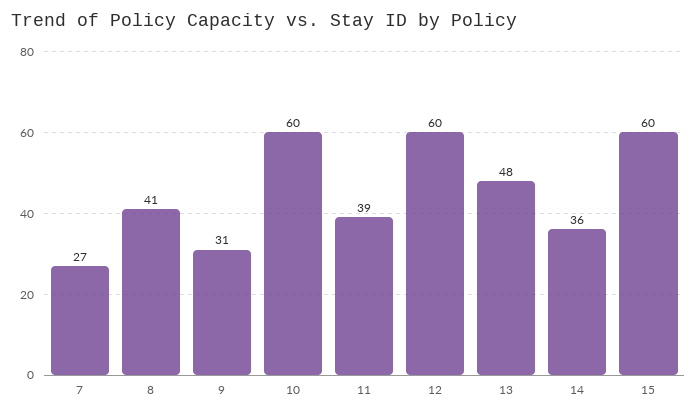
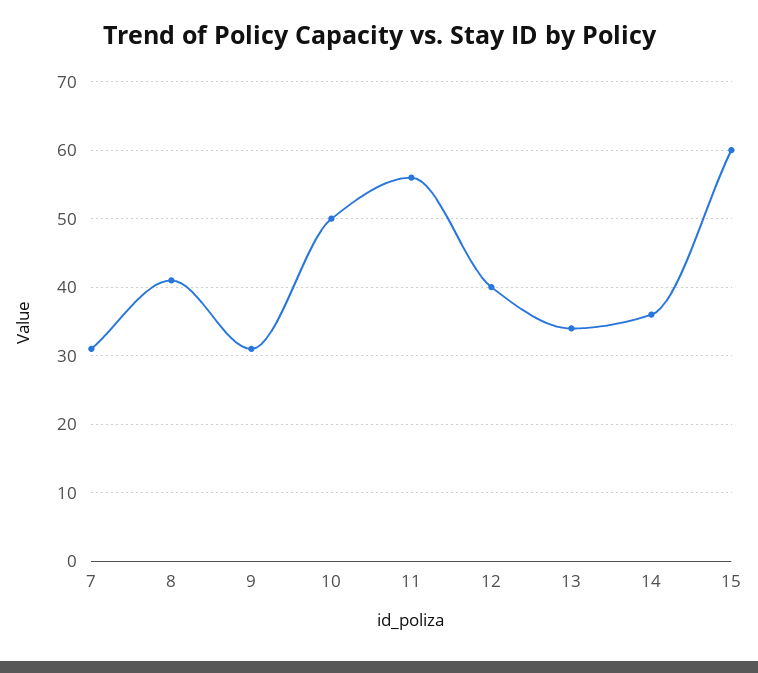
  {
-   "7": 27,
+   "7": 31,
    "8": 41,
    "9": 31,
-   "10": 60,
+   "10": 50,
-   "11": 39,
+   "11": 56,
-   "12": 60,
+   "12": 40,
-   "13": 48,
+   "13": 34,
    "14": 36,
    "15": 60
  }

